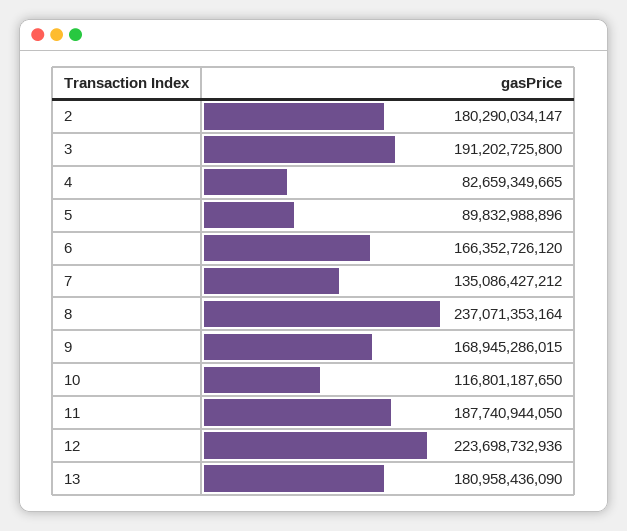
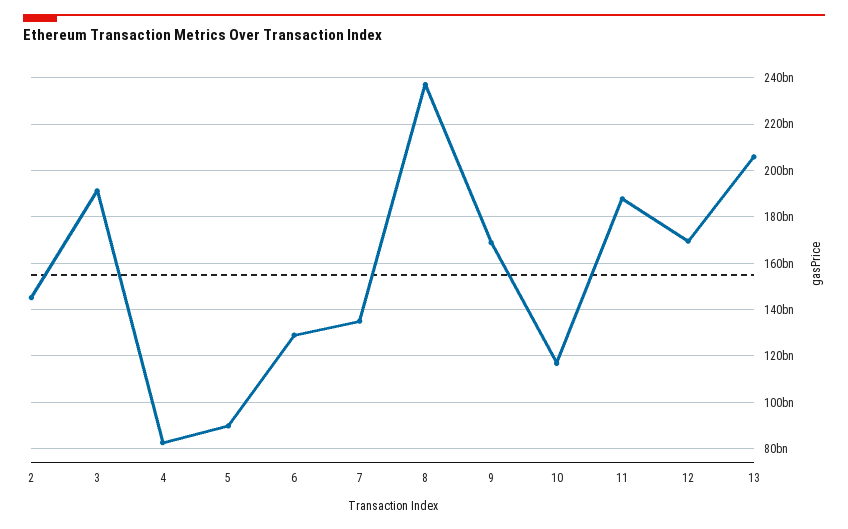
  {
-   "2": 180290034147,
+   "2": 145000000000,
    "3": 191202725800,
    "4": 82659349665,
    "5": 89832988896,
-   "6": 166352726120,
+   "6": 130000000000,
    "7": 135086427212,
    "8": 237071353164,
    "9": 168945286015,
    "10": 116801187650,
    "11": 187740944050,
-   "12": 223698732936,
+   "12": 170000000000,
-   "13": 180958436090
+   "13": 205000000000
  }

